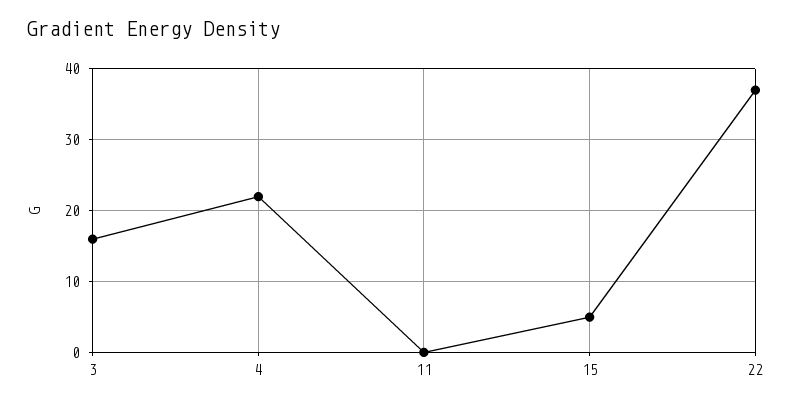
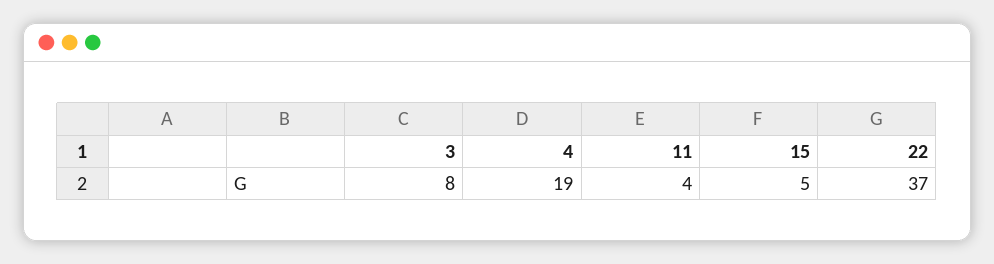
  {
-   "3": 16,
+   "3": 8,
-   "4": 22,
+   "4": 19,
-   "11": 0,
+   "11": 4,
    "15": 5,
    "22": 37
  }

